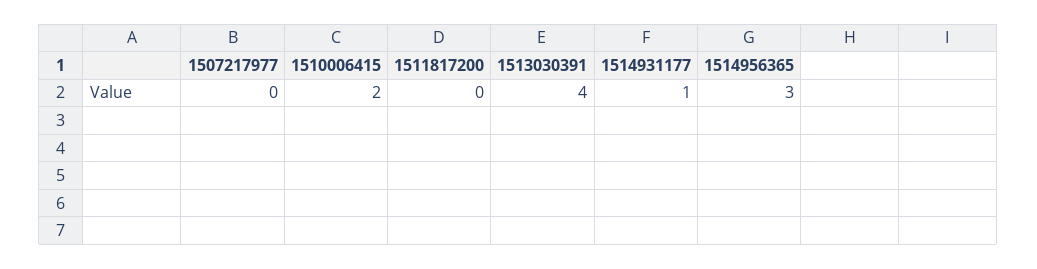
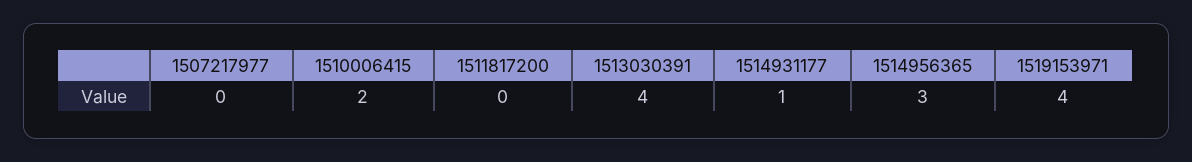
  {
    "1507217977": 0,
    "1510006415": 2,
    "1511817200": 0,
    "1513030391": 4,
    "1514931177": 1,
-   "1514956365": 3
+   "1514956365": 3,
+   "1519153971": 4
  }

